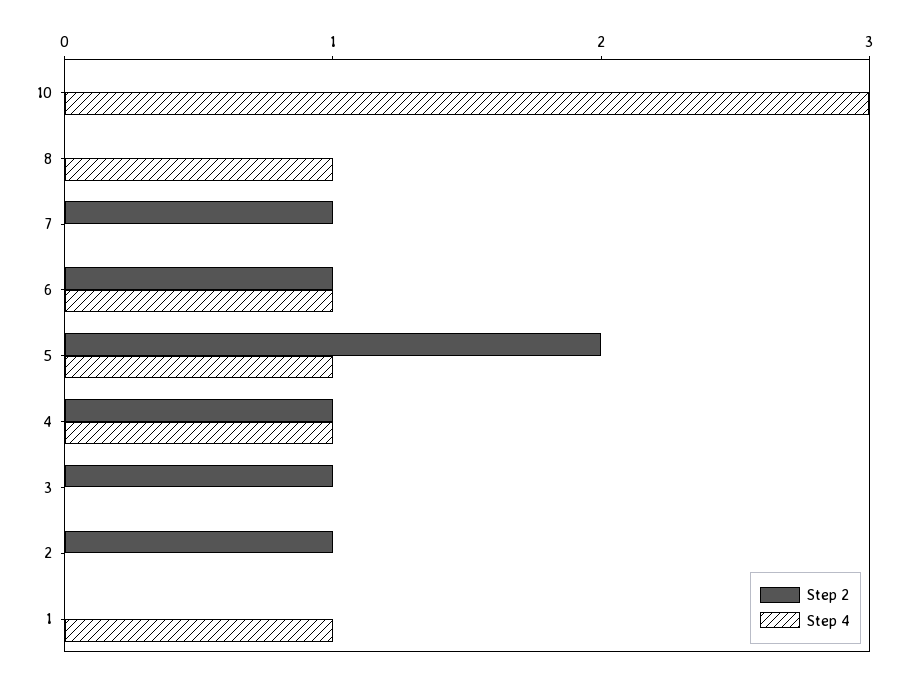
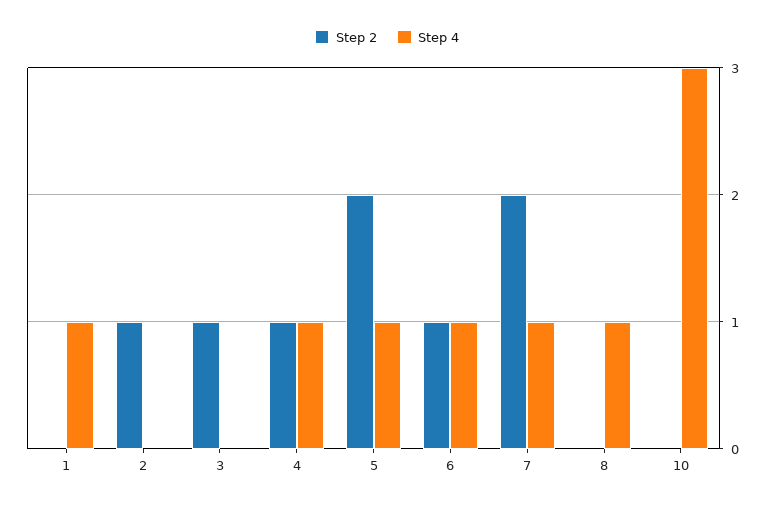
  {
    "Step 2": {
      "10": 0,
      "8": 0,
-     "7": 1,
+     "7": 2,
      "6": 1,
      "5": 2,
      "4": 1,
      "3": 1,
      "2": 1,
      "1": 0
    },
    "Step 4": {
      "10": 3,
      "8": 1,
-     "7": 0,
+     "7": 1,
      "6": 1,
      "5": 1,
      "4": 1,
      "3": 0,
      "2": 0,
      "1": 1
    }
  }

